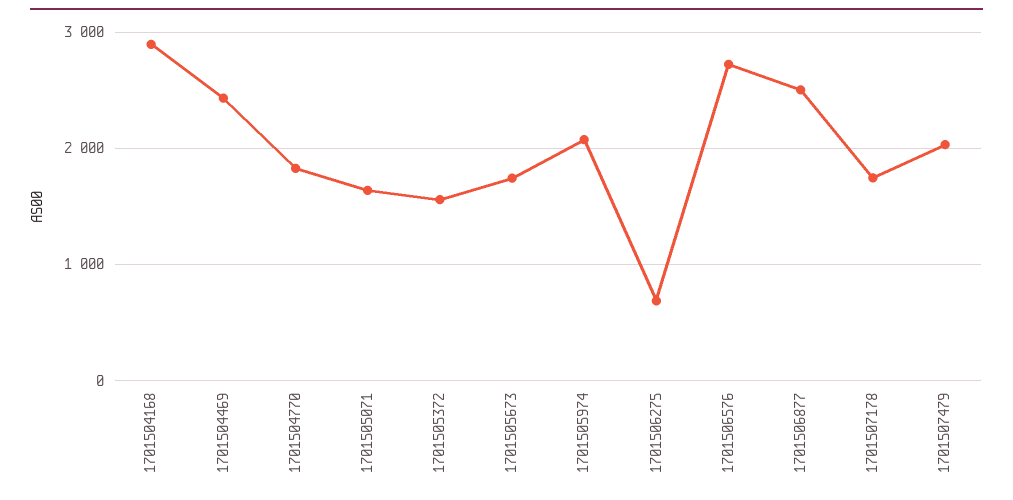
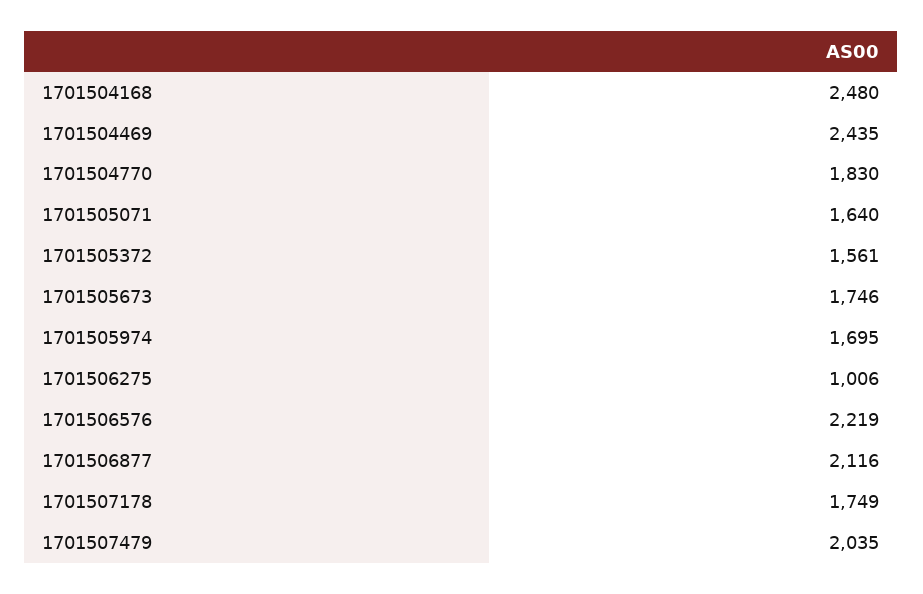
  {
-   "1701504168": 2900,
+   "1701504168": 2480,
    "1701504469": 2435,
    "1701504770": 1830,
    "1701505071": 1640,
    "1701505372": 1561,
    "1701505673": 1746,
-   "1701505974": 2100,
+   "1701505974": 1695,
-   "1701506275": 700,
+   "1701506275": 1006,
-   "1701506576": 2700,
+   "1701506576": 2219,
-   "1701506877": 2500,
+   "1701506877": 2116,
    "1701507178": 1749,
    "1701507479": 2035
  }

